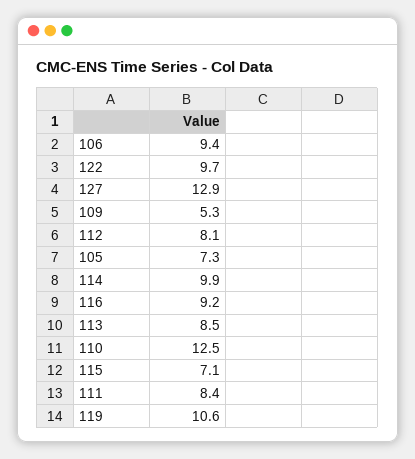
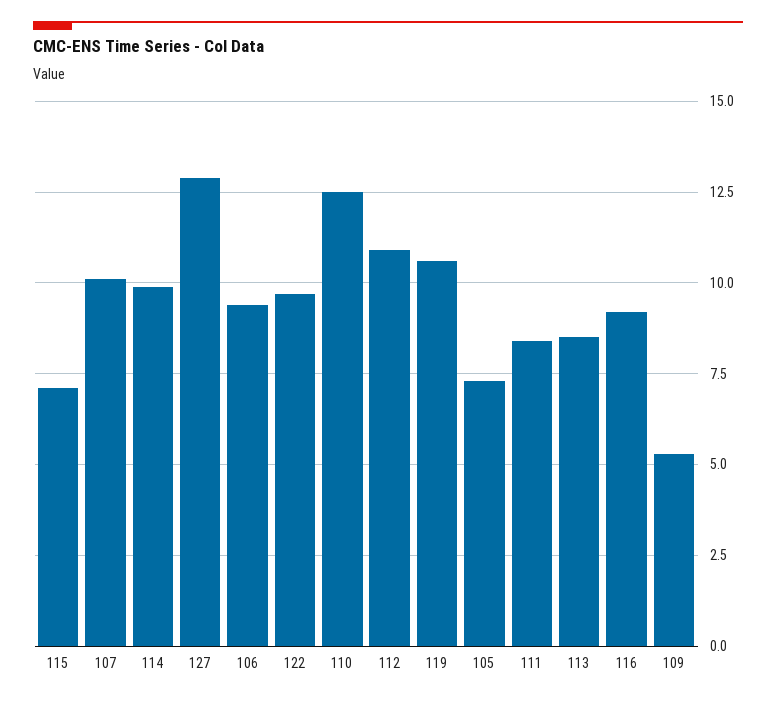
  {
    "106": 9.4,
    "122": 9.7,
    "127": 12.9,
    "109": 5.3,
-   "112": 8.1,
+   "112": 11,
    "105": 7.3,
    "114": 9.9,
    "116": 9.2,
    "113": 8.5,
    "110": 12.5,
    "115": 7.1,
    "111": 8.4,
-   "119": 10.6
+   "119": 10.6,
+   "107": 10
  }

